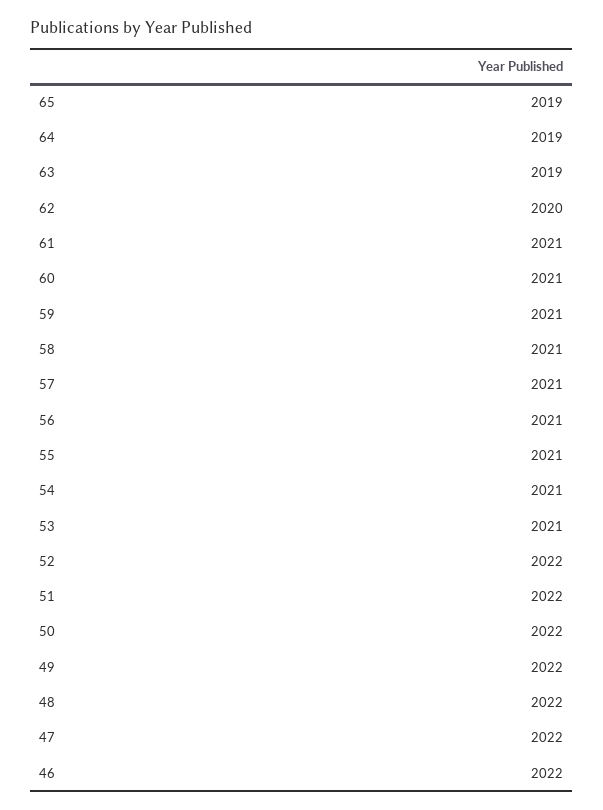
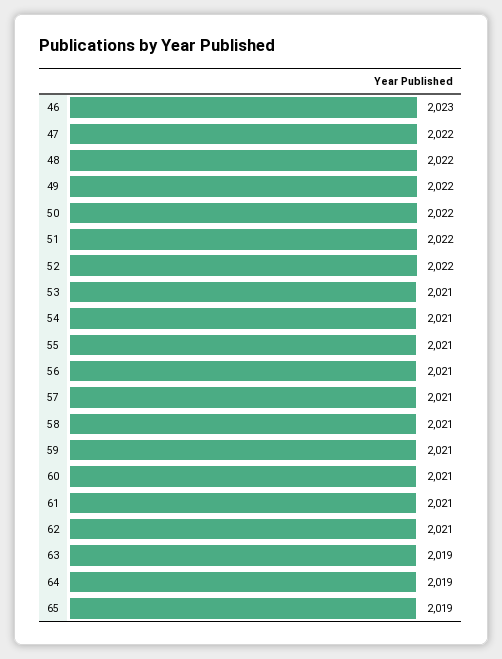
  {
    "65": 2019,
    "64": 2019,
    "63": 2019,
-   "62": 2020,
+   "62": 2021,
    "61": 2021,
    "60": 2021,
    "59": 2021,
    "58": 2021,
    "57": 2021,
    "56": 2021,
    "55": 2021,
    "54": 2021,
    "53": 2021,
    "52": 2022,
    "51": 2022,
    "50": 2022,
    "49": 2022,
    "48": 2022,
    "47": 2022,
-   "46": 2022
+   "46": 2023
  }

